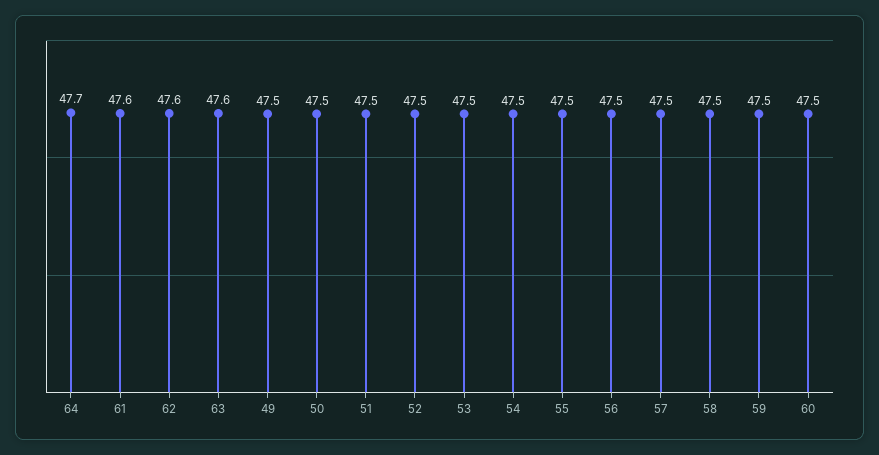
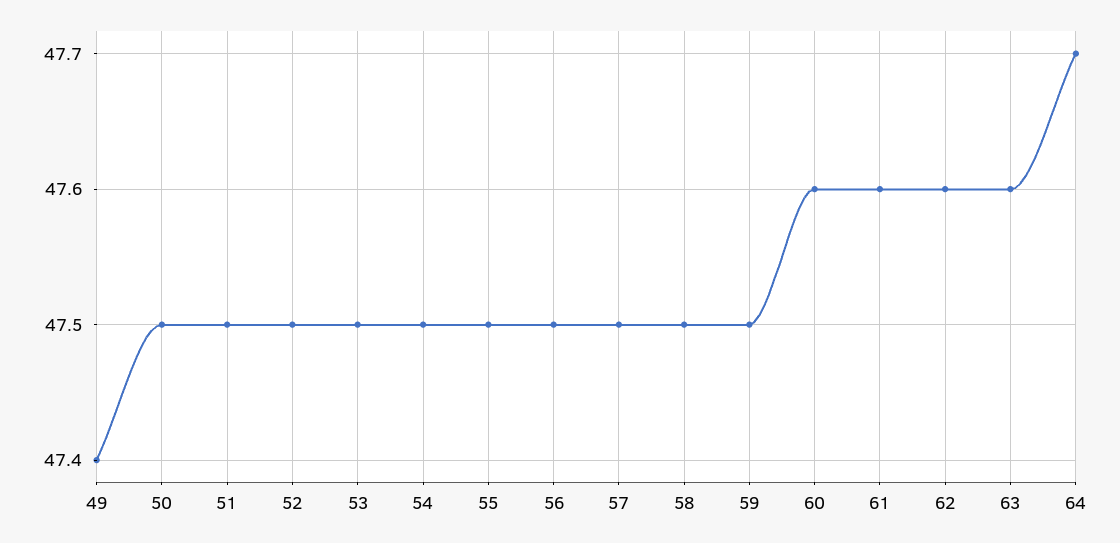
  {
    "64": 47.7,
    "61": 47.6,
    "62": 47.6,
    "63": 47.6,
-   "49": 47.5,
+   "49": 47.4,
    "50": 47.5,
    "51": 47.5,
    "52": 47.5,
    "53": 47.5,
    "54": 47.5,
    "55": 47.5,
    "56": 47.5,
    "57": 47.5,
    "58": 47.5,
    "59": 47.5,
-   "60": 47.5
+   "60": 47.6
  }

